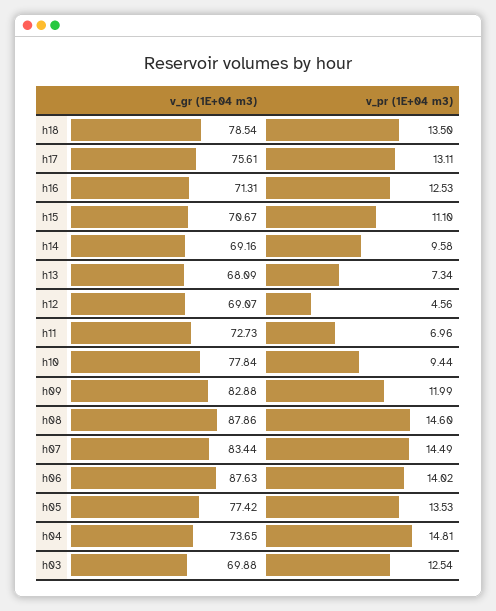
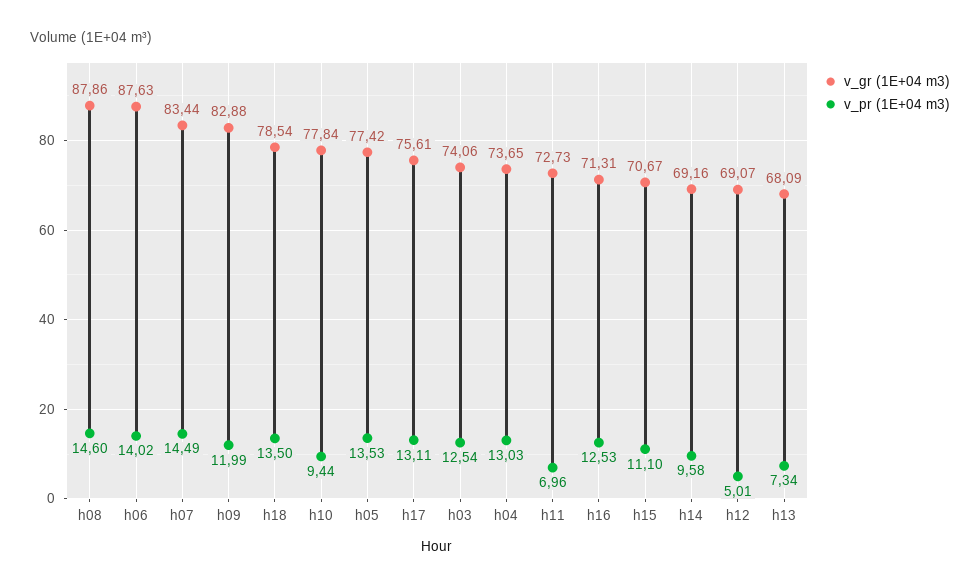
  {
    "v_gr (1E+04 m3)": {
      "h18": 78.54,
      "h17": 75.61,
      "h16": 71.31,
      "h15": 70.67,
      "h14": 69.16,
      "h13": 68.09,
      "h12": 69.07,
      "h11": 72.73,
      "h10": 77.84,
      "h09": 82.88,
      "h08": 87.86,
      "h07": 83.44,
      "h06": 87.63,
      "h05": 77.42,
      "h04": 73.65,
-     "h03": 69.88
+     "h03": 74.06
    },
    "v_pr (1E+04 m3)": {
      "h18": 13.5,
      "h17": 13.11,
      "h16": 12.53,
      "h15": 11.1,
      "h14": 9.58,
      "h13": 7.34,
-     "h12": 4.56,
+     "h12": 5.01,
      "h11": 6.96,
      "h10": 9.44,
      "h09": 11.99,
      "h08": 14.6,
      "h07": 14.49,
      "h06": 14.02,
      "h05": 13.53,
-     "h04": 14.81,
+     "h04": 13.03,
      "h03": 12.54
    }
  }

